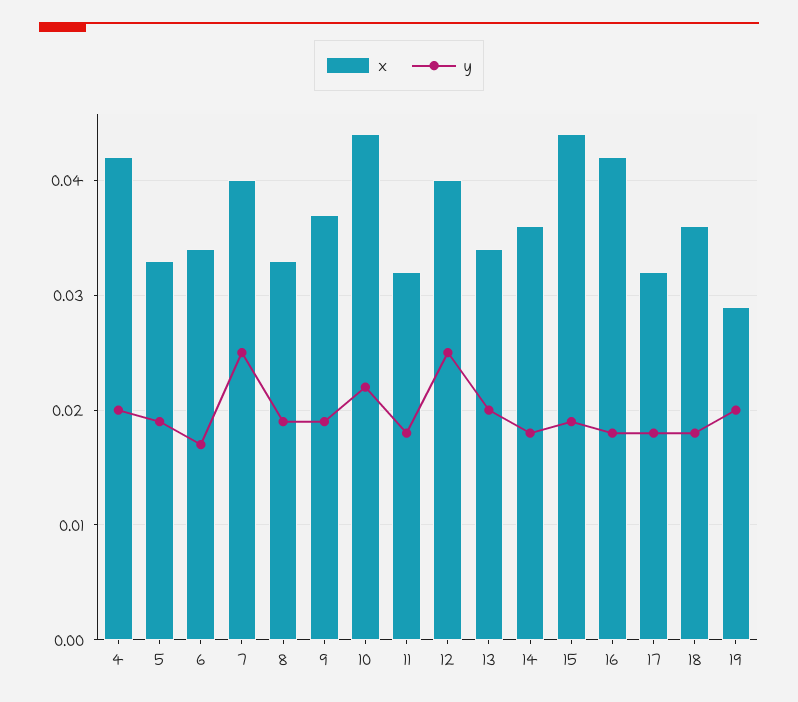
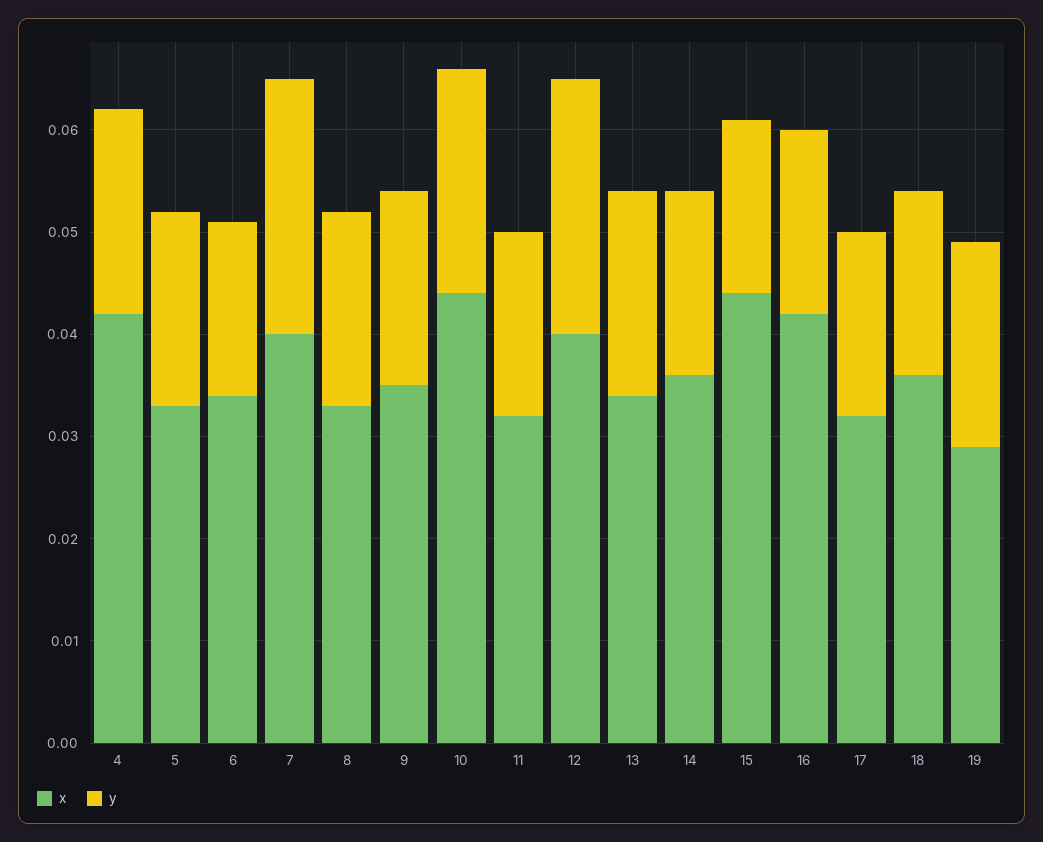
  {
    "x": {
      "4": 0.042,
      "5": 0.033,
      "6": 0.034,
      "7": 0.04,
      "8": 0.033,
-     "9": 0.037,
+     "9": 0.035,
      "10": 0.044,
      "11": 0.032,
      "12": 0.04,
      "13": 0.034,
      "14": 0.036,
      "15": 0.044,
      "16": 0.042,
      "17": 0.032,
      "18": 0.036,
      "19": 0.029
    },
    "y": {
      "4": 0.02,
      "5": 0.019,
      "6": 0.017,
      "7": 0.025,
      "8": 0.019,
      "9": 0.019,
      "10": 0.022,
      "11": 0.018,
      "12": 0.025,
      "13": 0.02,
      "14": 0.018,
-     "15": 0.019,
+     "15": 0.017,
      "16": 0.018,
      "17": 0.018,
      "18": 0.018,
      "19": 0.02
    }
  }

